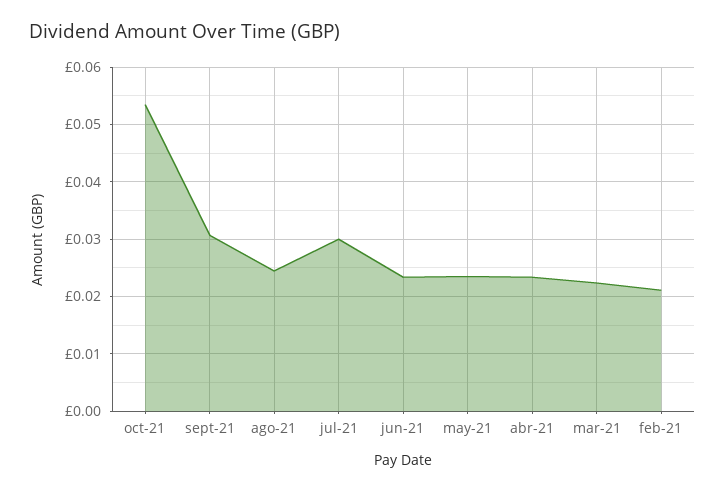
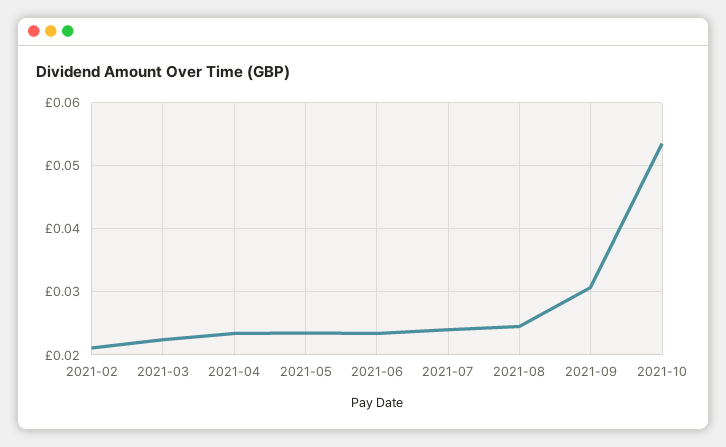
  {
    "oct-21": 0.054,
    "sept-21": 0.031,
    "ago-21": 0.025,
-   "jul-21": 0.03,
+   "jul-21": 0.024,
    "jun-21": 0.023,
    "may-21": 0.024,
    "abr-21": 0.023,
    "mar-21": 0.022,
    "feb-21": 0.021
  }

